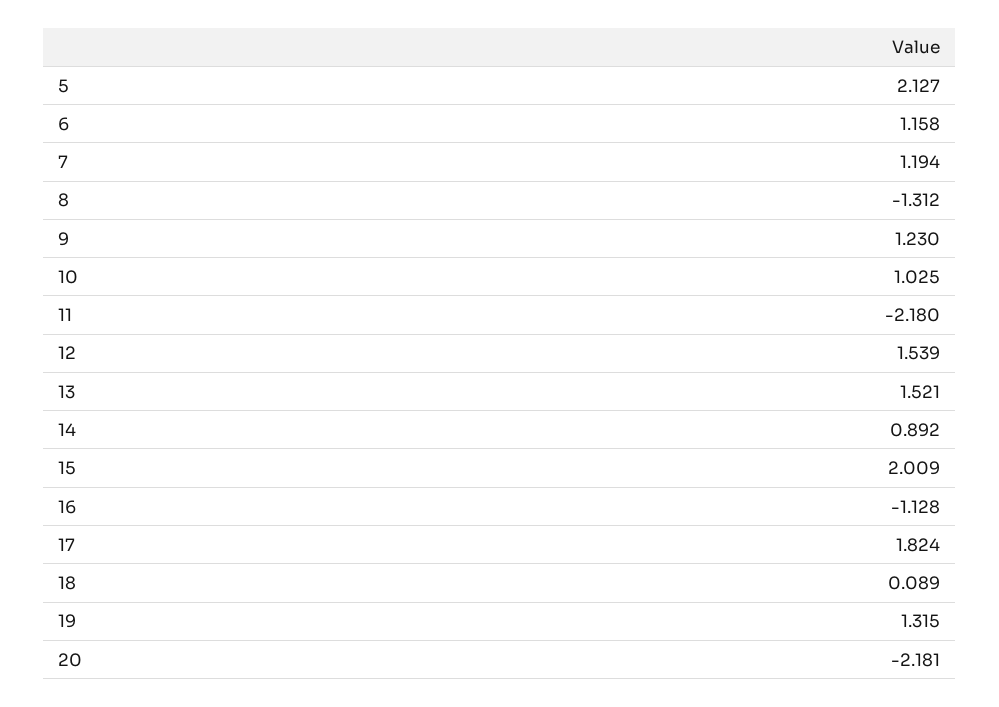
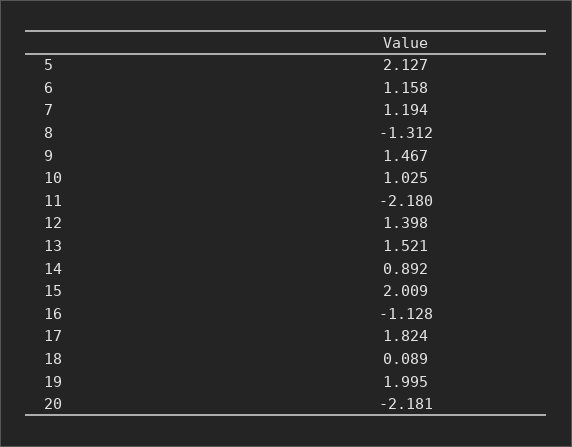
  {
    "5": 2.127,
    "6": 1.158,
    "7": 1.194,
    "8": -1.312,
-   "9": 1.23,
+   "9": 1.467,
    "10": 1.025,
    "11": -2.18,
-   "12": 1.539,
+   "12": 1.398,
    "13": 1.521,
    "14": 0.892,
    "15": 2.009,
    "16": -1.128,
    "17": 1.824,
    "18": 0.089,
-   "19": 1.315,
+   "19": 1.995,
    "20": -2.181
  }

